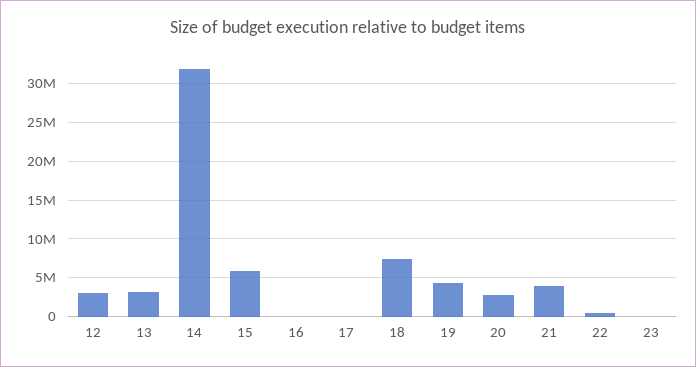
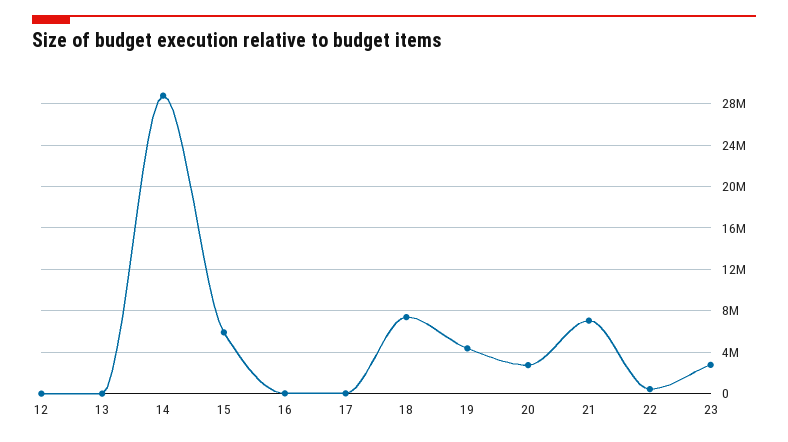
  {
-   "12": 3000000,
+   "12": 0,
-   "13": 3000000,
+   "13": 0,
-   "14": 32000000,
+   "14": 29000000,
    "15": 6000000,
    "16": 0,
    "17": 0,
    "18": 7000000,
    "19": 4000000,
    "20": 3000000,
-   "21": 4000000,
+   "21": 7000000,
    "22": 0,
-   "23": 0
+   "23": 3000000
  }

